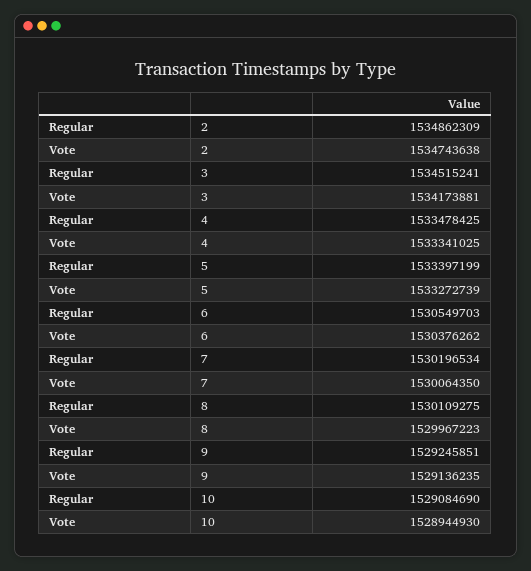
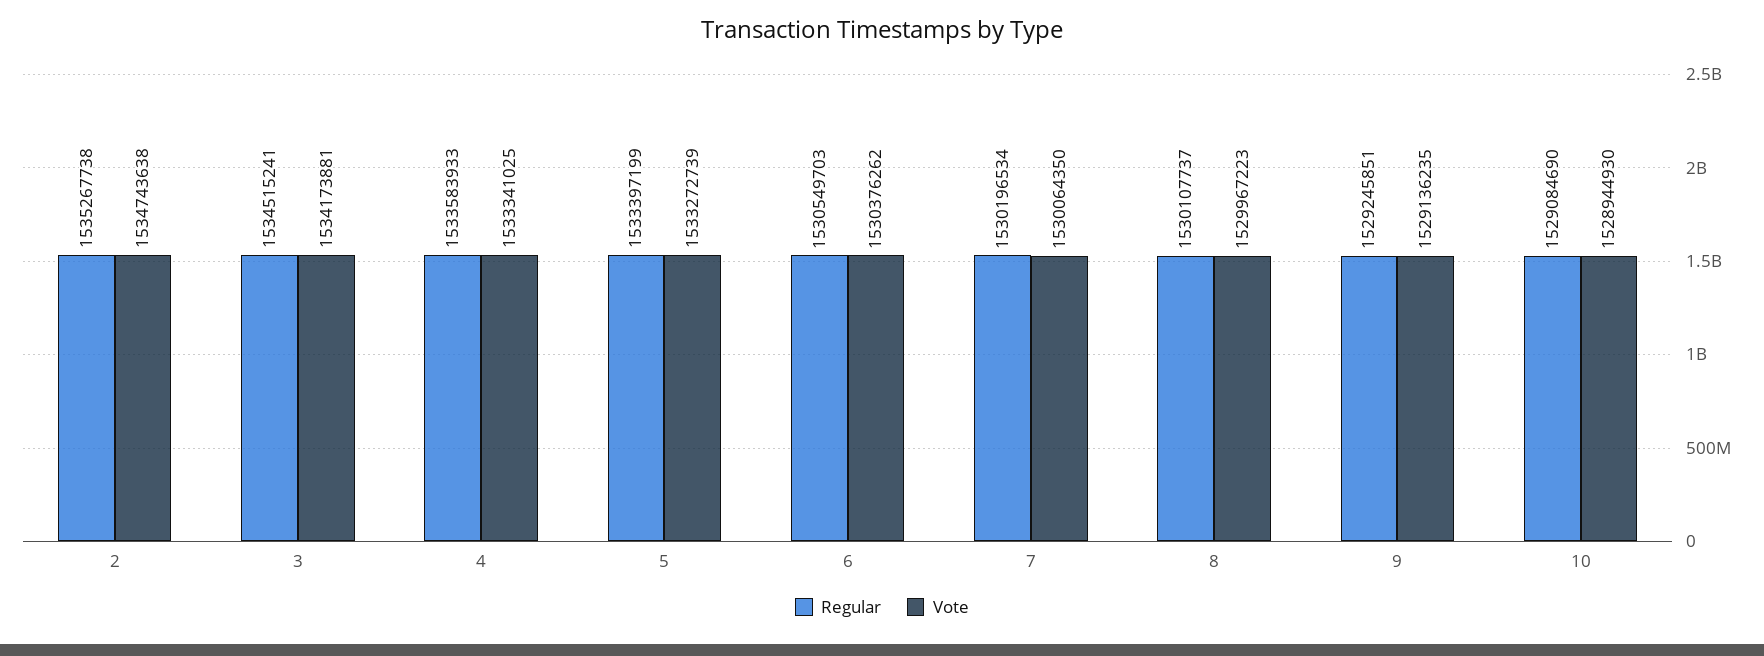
  {
    "Regular": {
-     "2": 1534862309,
+     "2": 1535267738,
      "3": 1534515241,
-     "4": 1533478425,
+     "4": 1533583933,
      "5": 1533397199,
      "6": 1530549703,
      "7": 1530196534,
-     "8": 1530109275,
+     "8": 1530107737,
      "9": 1529245851,
      "10": 1529084690
    },
    "Vote": {
      "2": 1534743638,
      "3": 1534173881,
      "4": 1533341025,
      "5": 1533272739,
      "6": 1530376262,
      "7": 1530064350,
      "8": 1529967223,
      "9": 1529136235,
      "10": 1528944930
    }
  }

